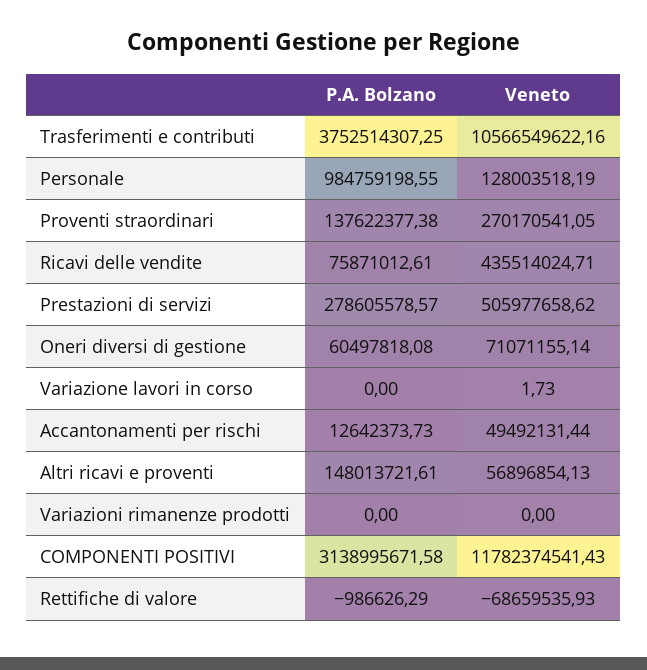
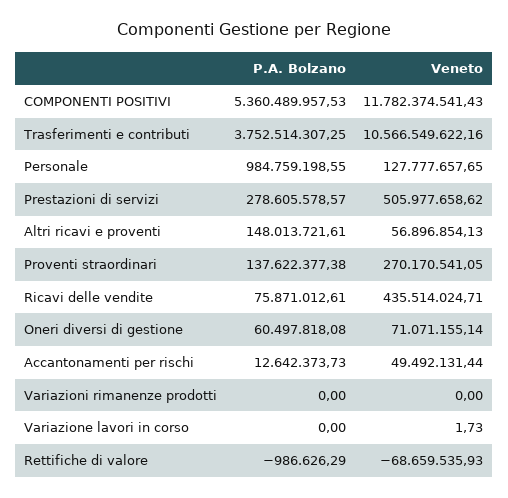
  {
    "P.A. Bolzano": {
      "Trasferimenti e contributi": 3752514307.25,
      "Personale": 984759198.55,
      "Proventi straordinari": 137622377.38,
      "Ricavi delle vendite": 75871012.61,
      "Prestazioni di servizi": 278605578.57,
      "Oneri diversi di gestione": 60497818.08,
      "Variazione lavori in corso": 0,
      "Accantonamenti per rischi": 12642373.73,
      "Altri ricavi e proventi": 148013721.61,
      "Variazioni rimanenze prodotti": 0,
-     "COMPONENTI POSITIVI": 3138995671.58,
+     "COMPONENTI POSITIVI": 5360489957.53,
      "Rettifiche di valore": -986626.29
    },
    "Veneto": {
      "Trasferimenti e contributi": 10566549622.16,
-     "Personale": 128003518.19,
+     "Personale": 127777657.65,
      "Proventi straordinari": 270170541.05,
      "Ricavi delle vendite": 435514024.71,
      "Prestazioni di servizi": 505977658.62,
      "Oneri diversi di gestione": 71071155.14,
      "Variazione lavori in corso": 1.73,
      "Accantonamenti per rischi": 49492131.44,
      "Altri ricavi e proventi": 56896854.13,
      "Variazioni rimanenze prodotti": 0,
      "COMPONENTI POSITIVI": 11782374541.43,
      "Rettifiche di valore": -68659535.93
    }
  }

